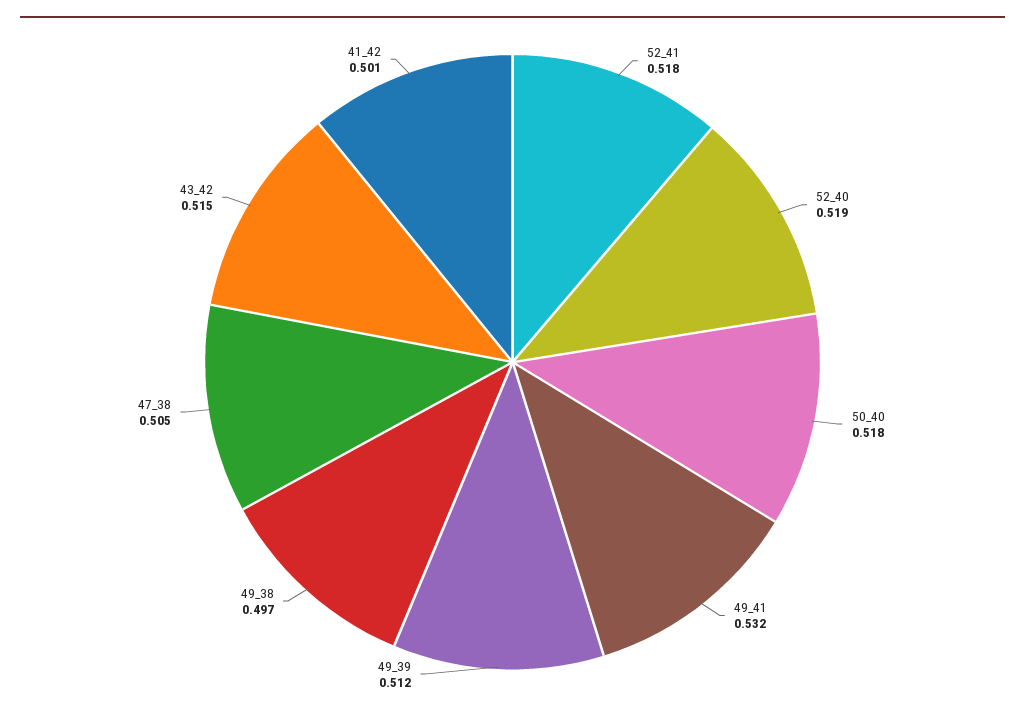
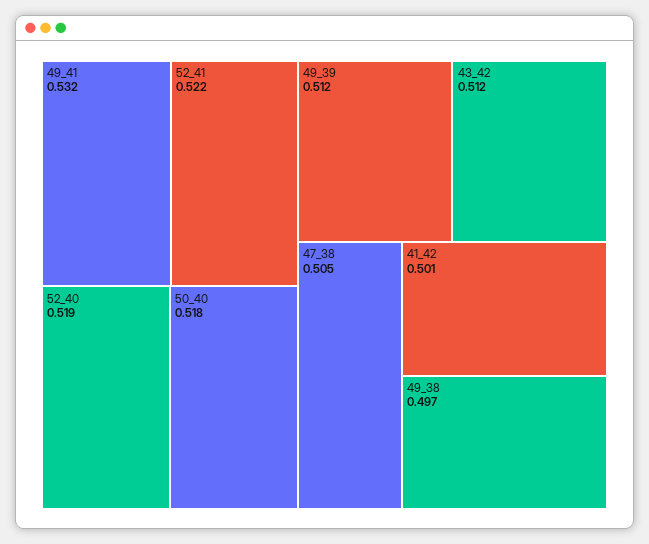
  {
-   "52_41": 0.518,
+   "52_41": 0.522,
    "52_40": 0.519,
    "50_40": 0.518,
    "49_41": 0.532,
    "49_39": 0.512,
    "49_38": 0.497,
    "47_38": 0.505,
-   "43_42": 0.515,
+   "43_42": 0.512,
    "41_42": 0.501
  }

